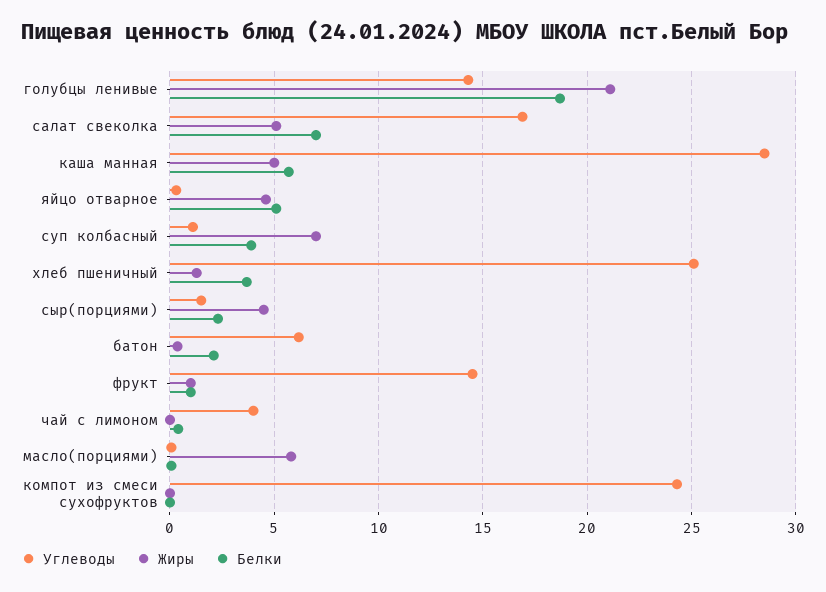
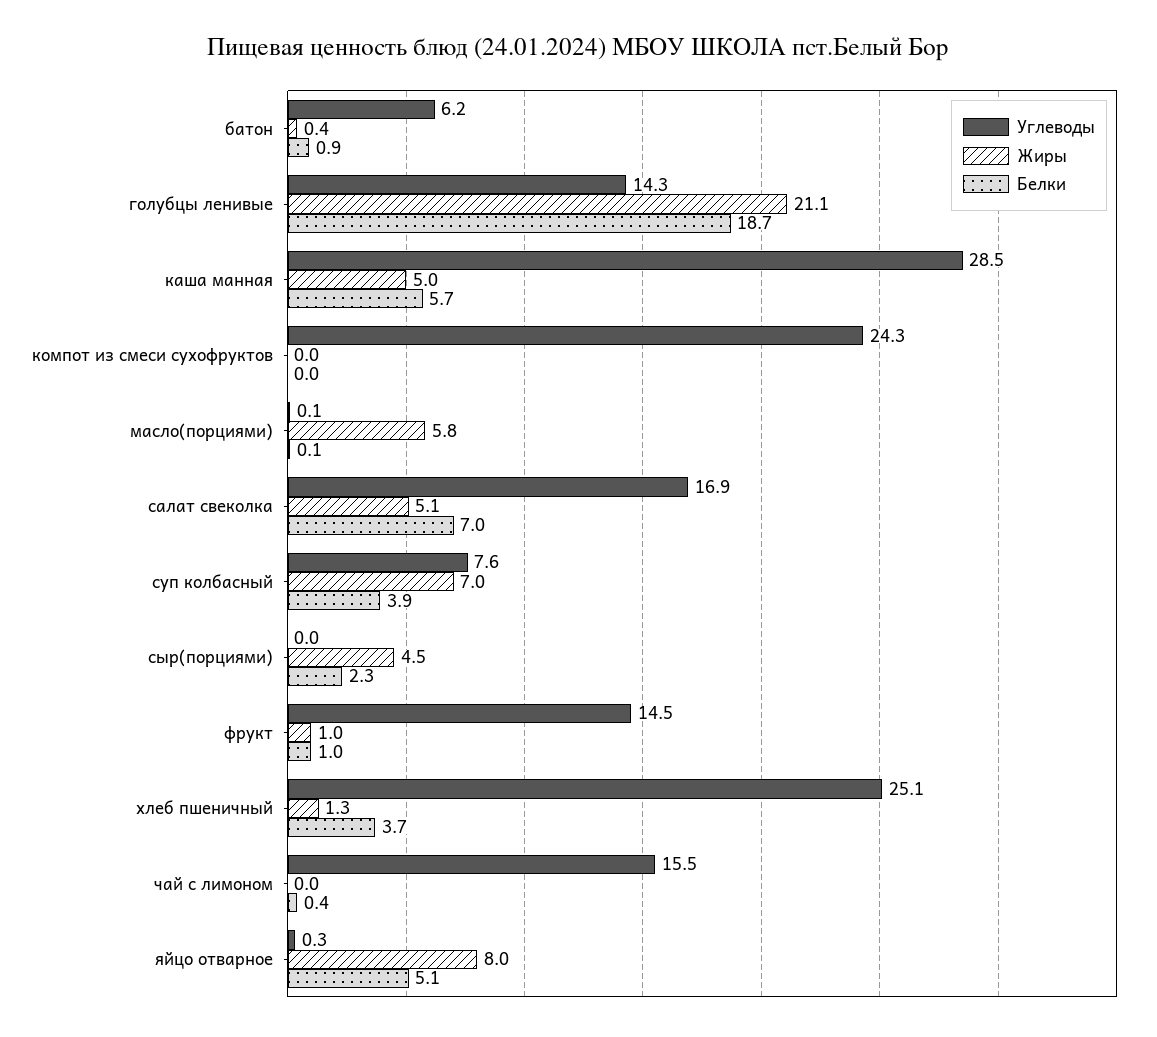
  {
    "Углеводы": {
      "голубцы ленивые": 14.3,
      "салат свеколка": 16.9,
      "каша манная": 28.5,
      "яйцо отварное": 0.3,
-     "суп колбасный": 1,
+     "суп колбасный": 7.6,
      "хлеб пшеничный": 25.1,
-     "сыр(порциями)": 1.5,
+     "сыр(порциями)": 0,
      "батон": 6.2,
      "фрукт": 14.5,
-     "чай с лимоном": 4,
+     "чай с лимоном": 15.5,
      "масло(порциями)": 0.1,
      "компот из смеси сухофруктов": 24.3
    },
    "Жиры": {
      "голубцы ленивые": 21.1,
      "салат свеколка": 5.1,
      "каша манная": 5,
-     "яйцо отварное": 4.5,
+     "яйцо отварное": 8,
      "суп колбасный": 7,
      "хлеб пшеничный": 1.3,
      "сыр(порциями)": 4.5,
      "батон": 0.4,
      "фрукт": 1,
      "чай с лимоном": 0,
      "масло(порциями)": 5.8,
      "компот из смеси сухофруктов": 0
    },
    "Белки": {
      "голубцы ленивые": 18.7,
      "салат свеколка": 7,
      "каша манная": 5.7,
      "яйцо отварное": 5.1,
      "суп колбасный": 3.9,
      "хлеб пшеничный": 3.7,
      "сыр(порциями)": 2.3,
-     "батон": 2,
+     "батон": 0.9,
      "фрукт": 1,
      "чай с лимоном": 0.4,
      "масло(порциями)": 0.1,
      "компот из смеси сухофруктов": 0
    }
  }

